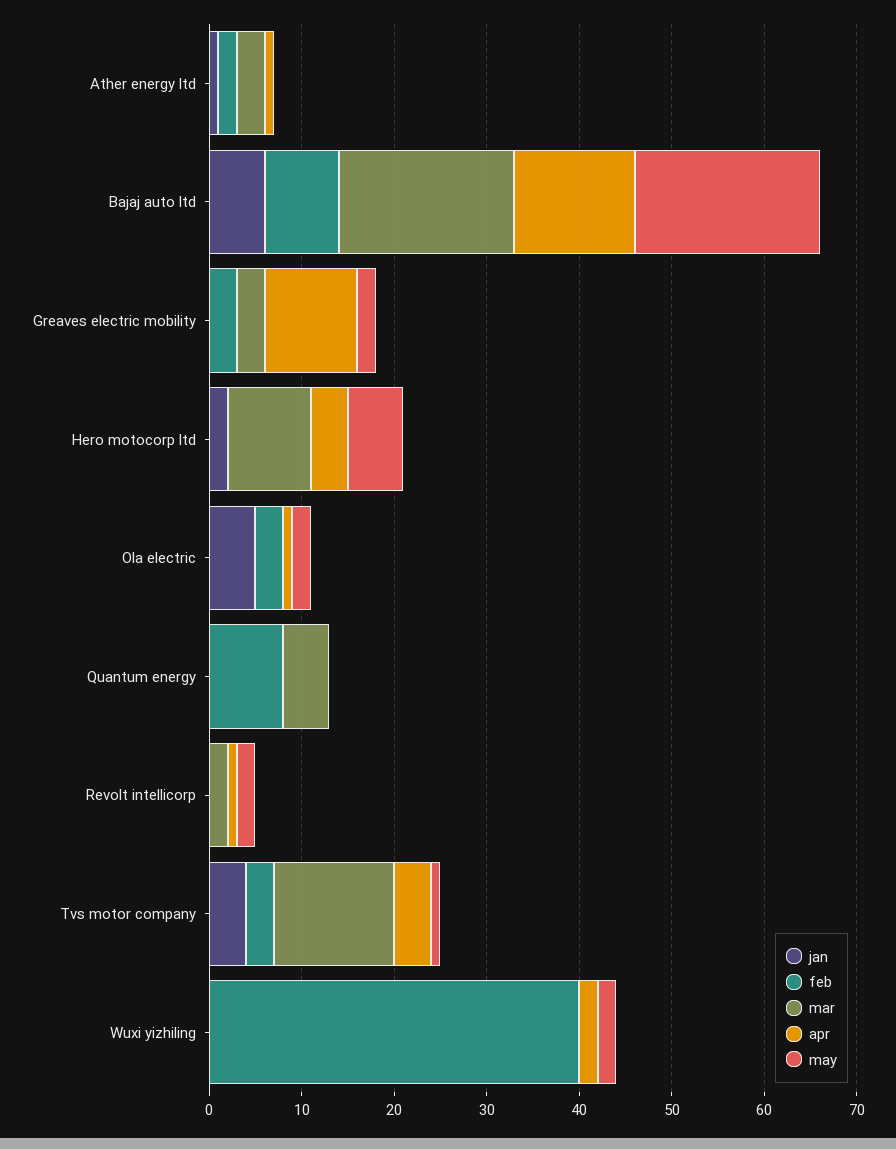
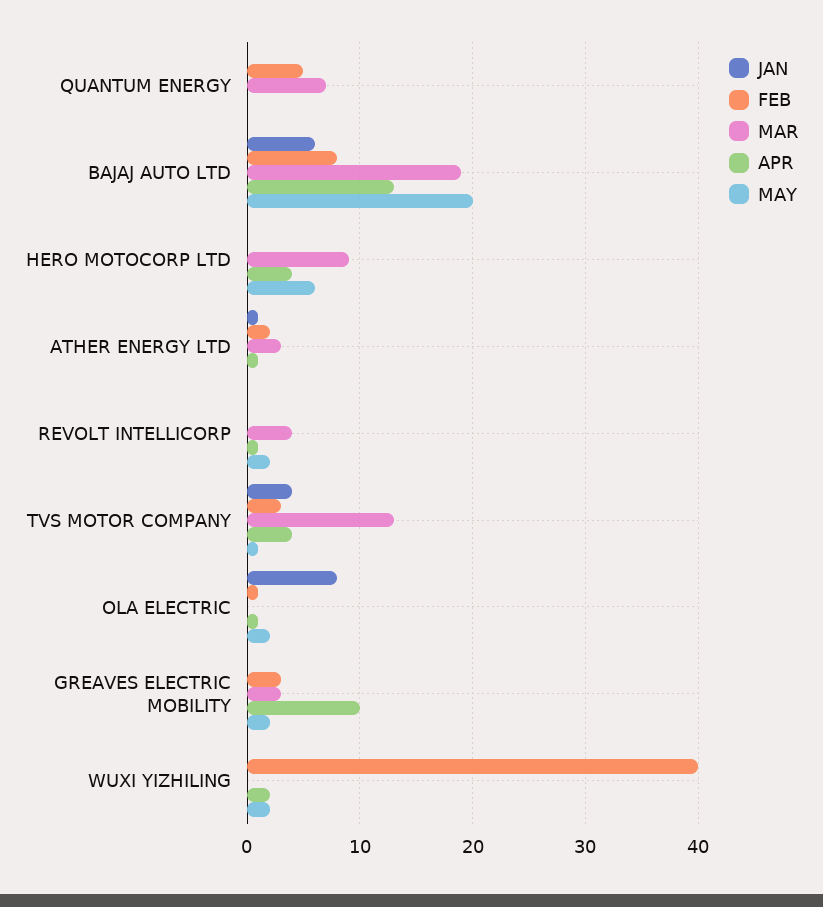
  {
    "jan": {
      "Ather energy ltd": 1,
      "Bajaj auto ltd": 6,
      "Greaves electric mobility": 0,
-     "Hero motocorp ltd": 2,
+     "Hero motocorp ltd": 0,
-     "Ola electric": 5,
+     "Ola electric": 8,
      "Quantum energy": 0,
      "Revolt intellicorp": 0,
      "Tvs motor company": 4,
      "Wuxi yizhiling": 0
    },
    "feb": {
      "Ather energy ltd": 2,
      "Bajaj auto ltd": 8,
      "Greaves electric mobility": 3,
      "Hero motocorp ltd": 0,
-     "Ola electric": 3,
+     "Ola electric": 1,
-     "Quantum energy": 8,
+     "Quantum energy": 5,
      "Revolt intellicorp": 0,
      "Tvs motor company": 3,
      "Wuxi yizhiling": 40
    },
    "mar": {
      "Ather energy ltd": 3,
      "Bajaj auto ltd": 19,
      "Greaves electric mobility": 3,
      "Hero motocorp ltd": 9,
      "Ola electric": 0,
-     "Quantum energy": 5,
+     "Quantum energy": 7,
-     "Revolt intellicorp": 2,
+     "Revolt intellicorp": 4,
      "Tvs motor company": 13,
      "Wuxi yizhiling": 0
    },
    "apr": {
      "Ather energy ltd": 1,
      "Bajaj auto ltd": 13,
      "Greaves electric mobility": 10,
      "Hero motocorp ltd": 4,
      "Ola electric": 1,
      "Quantum energy": 0,
      "Revolt intellicorp": 1,
      "Tvs motor company": 4,
      "Wuxi yizhiling": 2
    },
    "may": {
      "Ather energy ltd": 0,
      "Bajaj auto ltd": 20,
      "Greaves electric mobility": 2,
      "Hero motocorp ltd": 6,
      "Ola electric": 2,
      "Quantum energy": 0,
      "Revolt intellicorp": 2,
      "Tvs motor company": 1,
      "Wuxi yizhiling": 2
    }
  }

